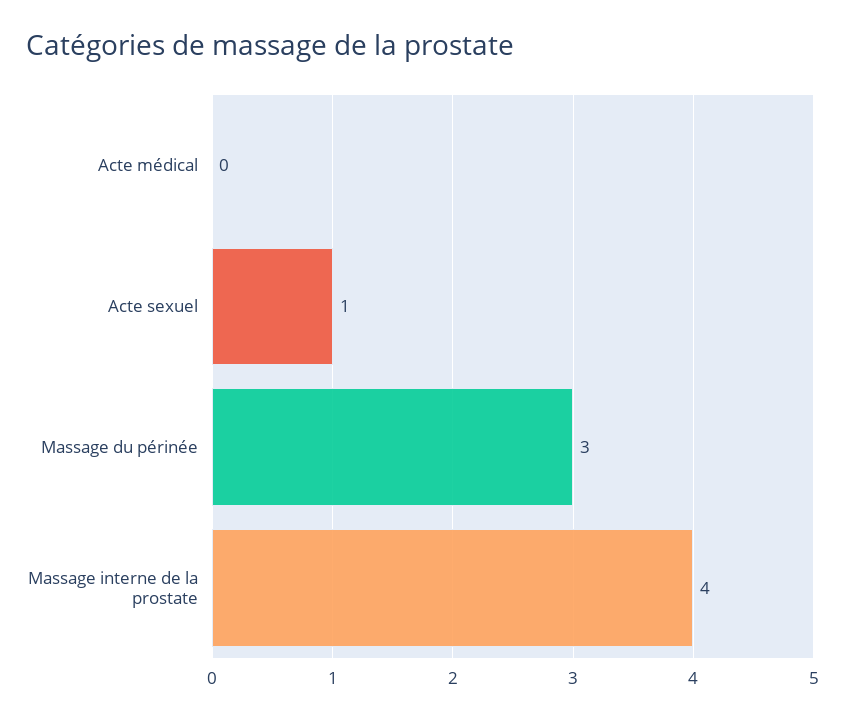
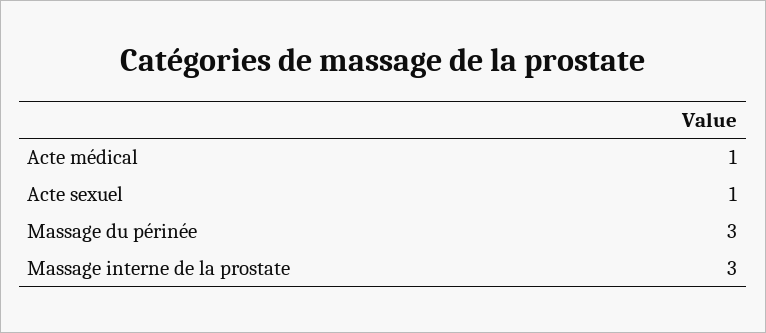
  {
-   "Acte médical": 0,
+   "Acte médical": 1,
    "Acte sexuel": 1,
    "Massage du périnée": 3,
-   "Massage interne de la prostate": 4
+   "Massage interne de la prostate": 3
  }

